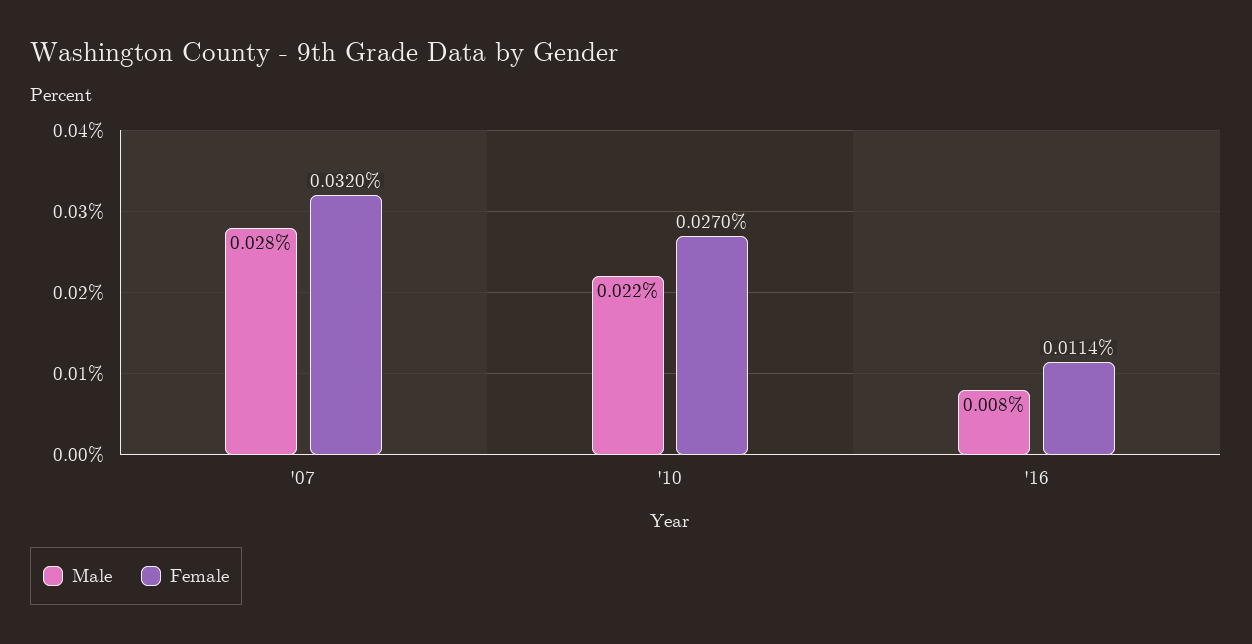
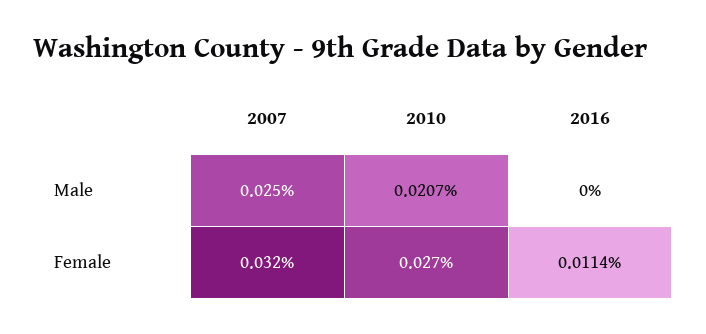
  {
    "Male": {
-     "'07": 0.028,
+     "'07": 0.025,
-     "'10": 0.022,
+     "'10": 0.0207,
-     "'16": 0.008
+     "'16": 0
    },
    "Female": {
      "'07": 0.032,
      "'10": 0.027,
      "'16": 0.0114
    }
  }

